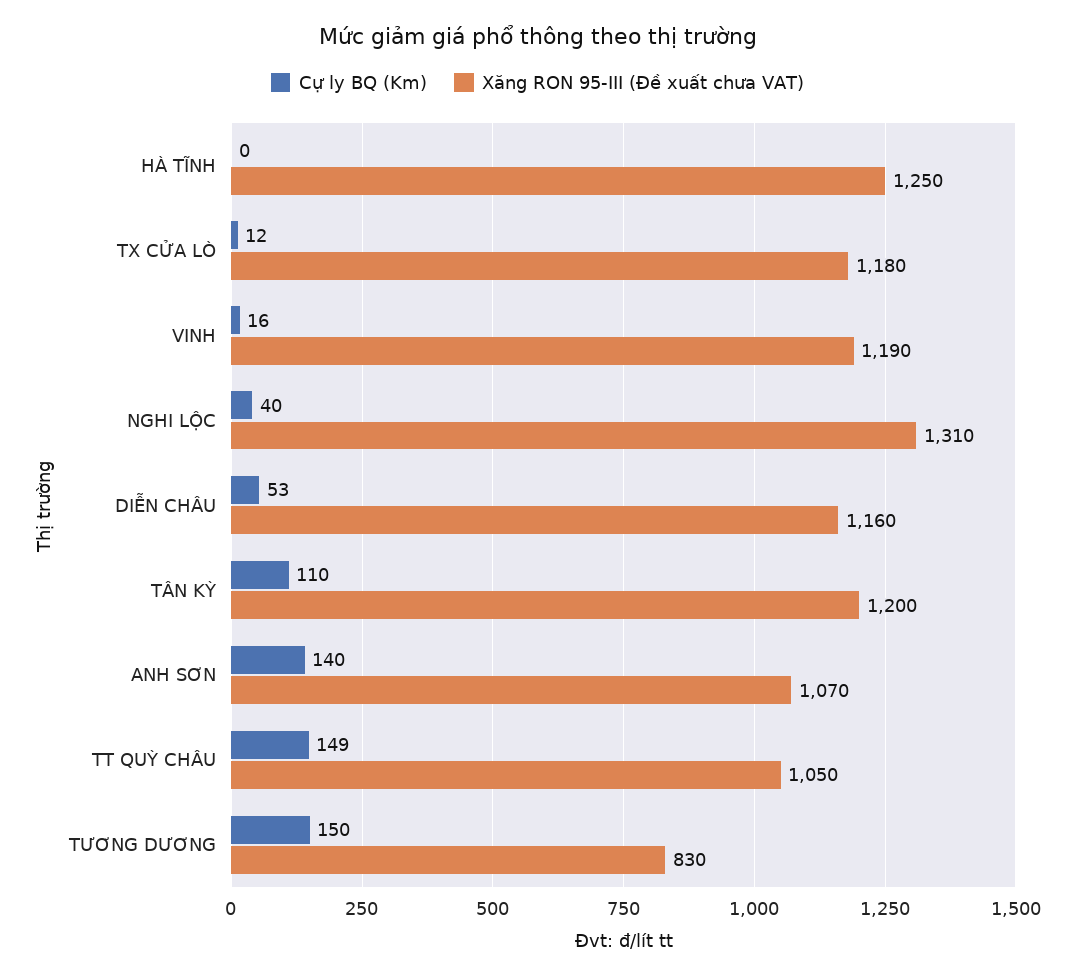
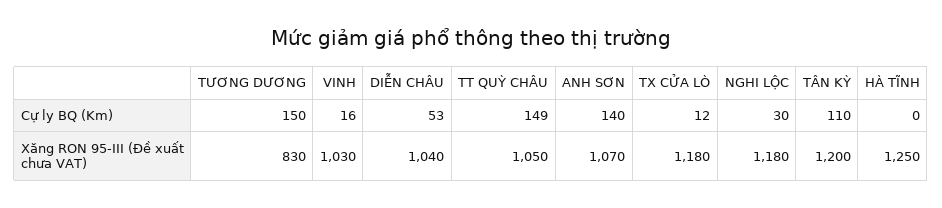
  {
    "Cự ly BQ (Km)": {
      "HÀ TĨNH": 0,
      "TX CỬA LÒ": 12,
      "VINH": 16,
-     "NGHI LỘC": 40,
+     "NGHI LỘC": 30,
      "DIỄN CHÂU": 53,
      "TÂN KỲ": 110,
      "ANH SƠN": 140,
      "TT QUỲ CHÂU": 149,
      "TƯƠNG DƯƠNG": 150
    },
    "Xăng RON 95-III (Đề xuất chưa VAT)": {
      "HÀ TĨNH": 1250,
      "TX CỬA LÒ": 1180,
-     "VINH": 1190,
+     "VINH": 1030,
-     "NGHI LỘC": 1310,
+     "NGHI LỘC": 1180,
-     "DIỄN CHÂU": 1160,
+     "DIỄN CHÂU": 1040,
      "TÂN KỲ": 1200,
      "ANH SƠN": 1070,
      "TT QUỲ CHÂU": 1050,
      "TƯƠNG DƯƠNG": 830
    }
  }

